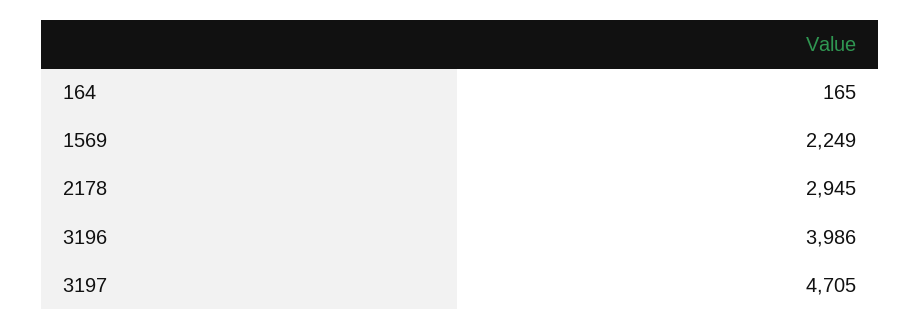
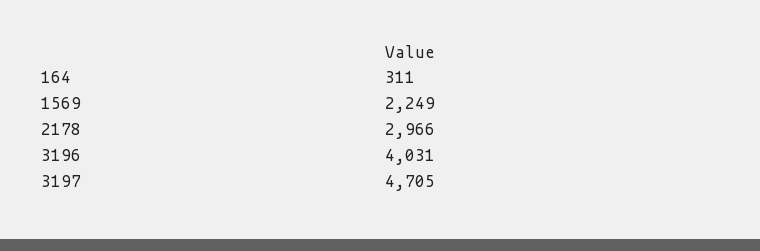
  {
-   "164": 165,
+   "164": 311,
    "1569": 2249,
-   "2178": 2945,
+   "2178": 2966,
-   "3196": 3986,
+   "3196": 4031,
    "3197": 4705
  }

